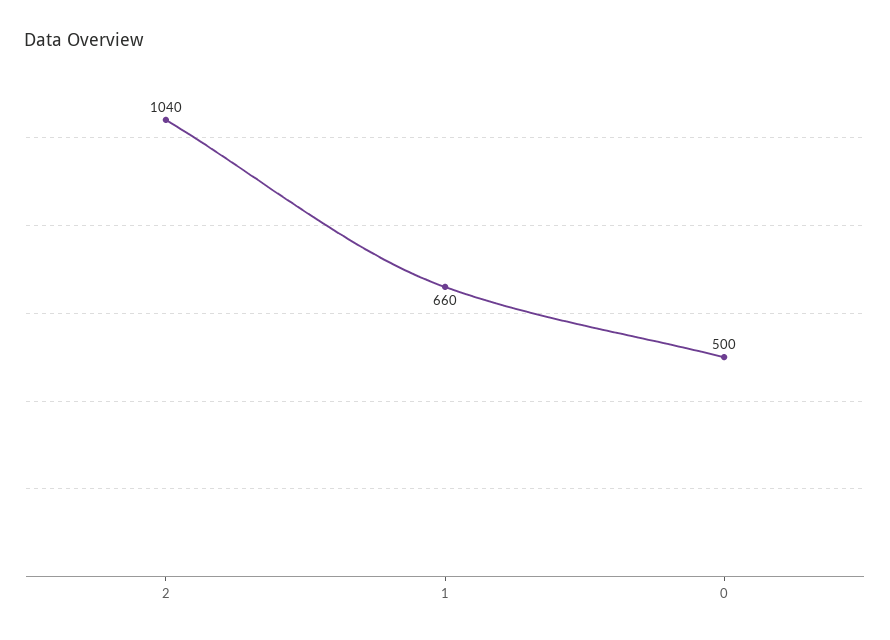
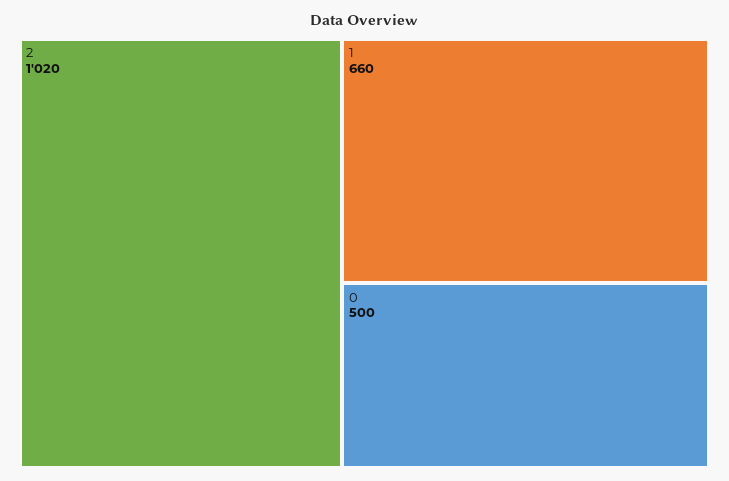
  {
-   "2": 1040,
+   "2": 1020,
    "1": 660,
    "0": 500
  }

